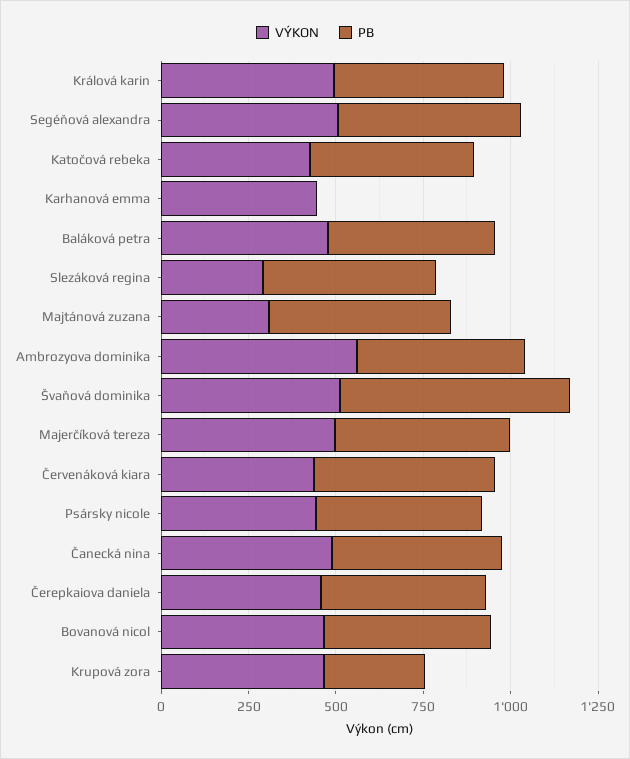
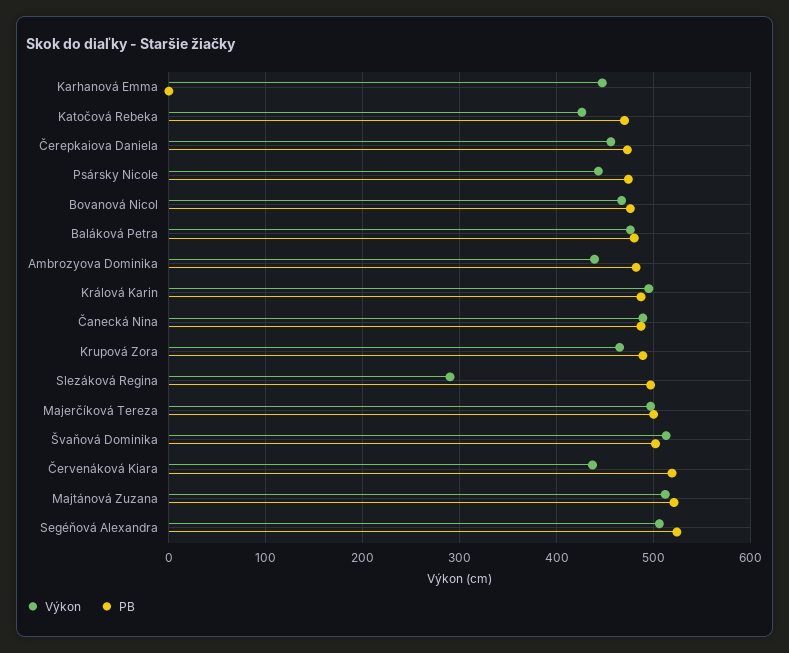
  {
    "VÝKON": {
      "Králová karin": 500,
      "Segéňová alexandra": 510,
      "Katočová rebeka": 430,
      "Karhanová emma": 450,
      "Baláková petra": 480,
      "Slezáková regina": 290,
-     "Majtánová zuzana": 300,
+     "Majtánová zuzana": 510,
-     "Ambrozyova dominika": 550,
+     "Ambrozyova dominika": 440,
      "Švaňová dominika": 510,
      "Majerčíková tereza": 500,
      "Červenáková kiara": 440,
      "Psársky nicole": 440,
      "Čanecká nina": 490,
      "Čerepkaiova daniela": 460,
      "Bovanová nicol": 470,
      "Krupová zora": 470
    },
    "PB": {
      "Králová karin": 490,
      "Segéňová alexandra": 520,
      "Katočová rebeka": 470,
      "Karhanová emma": 0,
      "Baláková petra": 480,
      "Slezáková regina": 500,
      "Majtánová zuzana": 520,
      "Ambrozyova dominika": 480,
-     "Švaňová dominika": 650,
+     "Švaňová dominika": 500,
      "Majerčíková tereza": 500,
      "Červenáková kiara": 520,
      "Psársky nicole": 470,
      "Čanecká nina": 490,
      "Čerepkaiova daniela": 470,
      "Bovanová nicol": 480,
-     "Krupová zora": 300
+     "Krupová zora": 490
    }
  }

